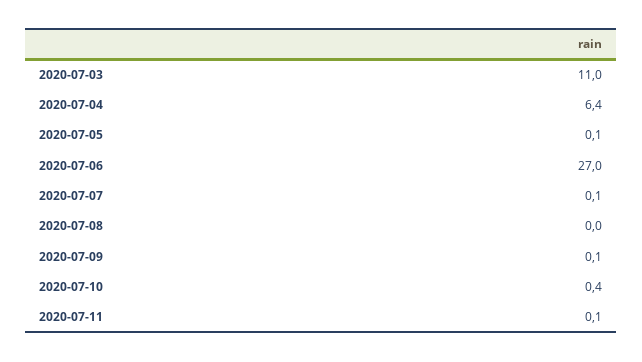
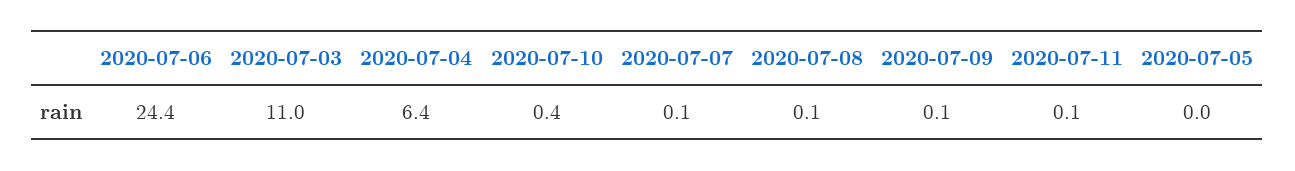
  {
    "2020-07-03": 11,
    "2020-07-04": 6.4,
-   "2020-07-05": 0.1,
+   "2020-07-05": 0,
-   "2020-07-06": 27,
+   "2020-07-06": 24.4,
    "2020-07-07": 0.1,
-   "2020-07-08": 0,
+   "2020-07-08": 0.1,
    "2020-07-09": 0.1,
    "2020-07-10": 0.4,
    "2020-07-11": 0.1
  }

